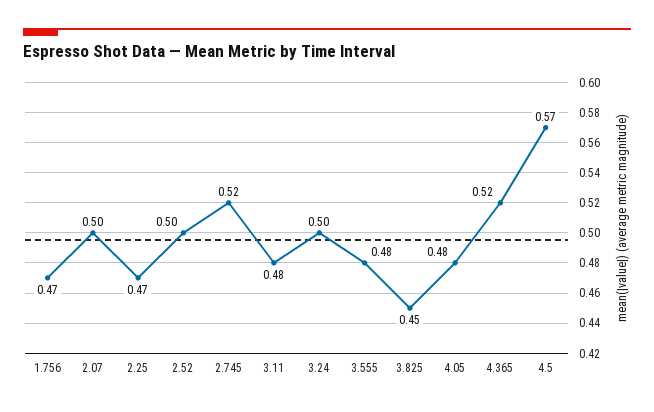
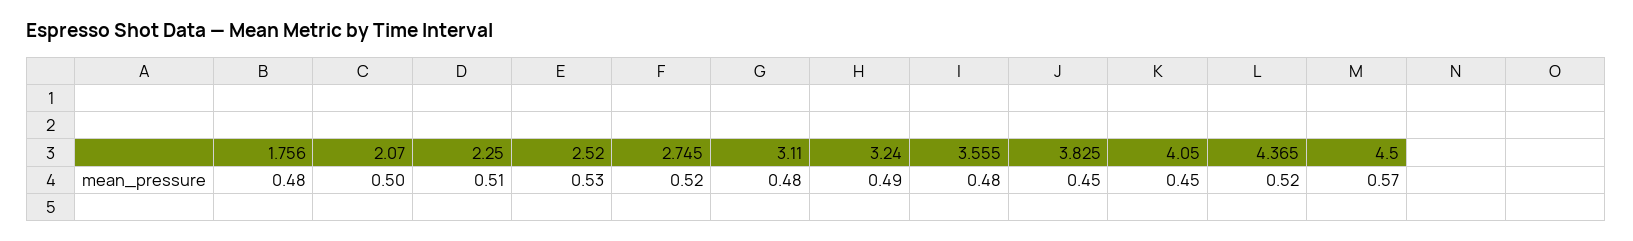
  {
-   "1.756": 0.47,
+   "1.756": 0.48,
    "2.07": 0.5,
-   "2.25": 0.47,
+   "2.25": 0.51,
-   "2.52": 0.5,
+   "2.52": 0.53,
    "2.745": 0.52,
    "3.11": 0.48,
-   "3.24": 0.5,
+   "3.24": 0.49,
    "3.555": 0.48,
    "3.825": 0.45,
-   "4.05": 0.48,
+   "4.05": 0.45,
    "4.365": 0.52,
    "4.5": 0.57
  }

